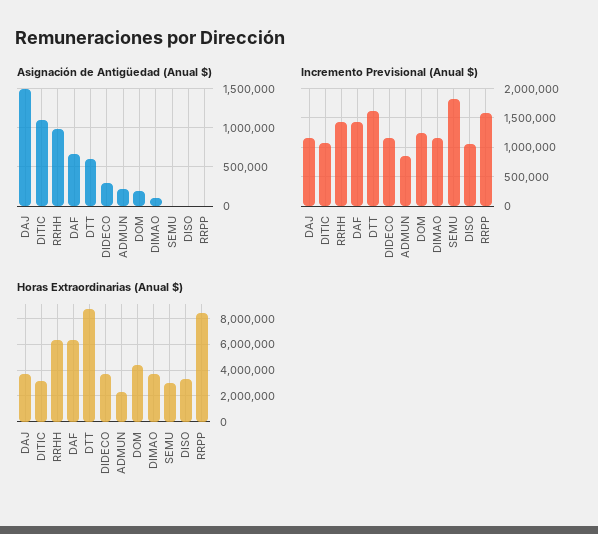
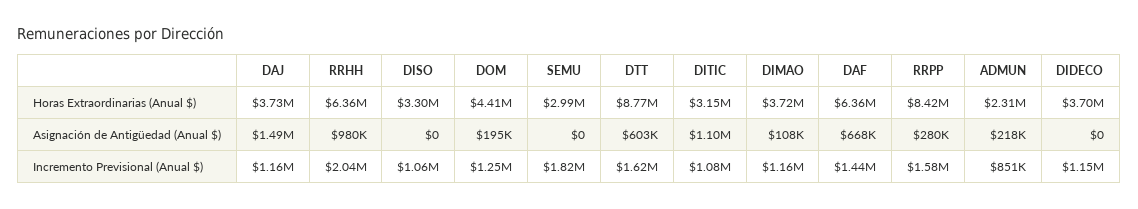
  {
    "Asignación de Antigüedad (Anual $)": {
      "DAJ": 1490000,
      "DITIC": 1100000,
      "RRHH": 980000,
      "DAF": 668000,
      "DTT": 603000,
-     "DIDECO": 300000,
+     "DIDECO": 0,
      "ADMUN": 218000,
      "DOM": 195000,
      "DIMAO": 108000,
      "SEMU": 0,
      "DISO": 0,
-     "RRPP": 0
+     "RRPP": 280000
    },
    "Incremento Previsional (Anual $)": {
      "DAJ": 1160000,
      "DITIC": 1080000,
-     "RRHH": 1500000,
+     "RRHH": 2040000,
      "DAF": 1440000,
      "DTT": 1620000,
      "DIDECO": 1150000,
      "ADMUN": 851000,
      "DOM": 1250000,
      "DIMAO": 1160000,
      "SEMU": 1820000,
      "DISO": 1060000,
      "RRPP": 1580000
    },
    "Horas Extraordinarias (Anual $)": {
      "DAJ": 3730000,
      "DITIC": 3150000,
      "RRHH": 6360000,
      "DAF": 6360000,
      "DTT": 8770000,
      "DIDECO": 3700000,
      "ADMUN": 2310000,
      "DOM": 4410000,
      "DIMAO": 3720000,
      "SEMU": 2990000,
      "DISO": 3300000,
      "RRPP": 8420000
    }
  }

